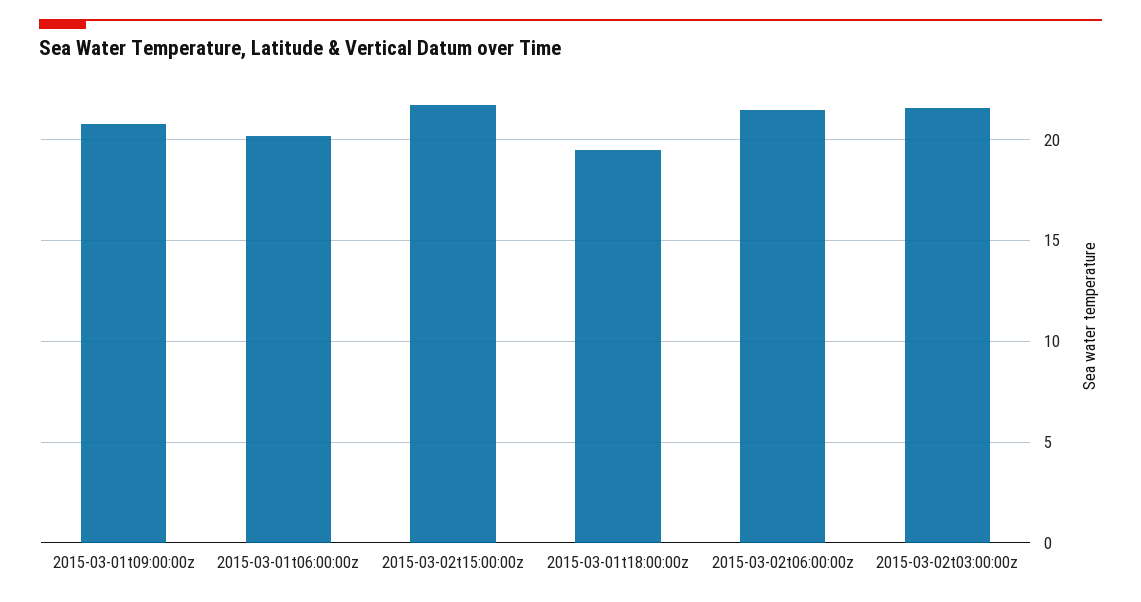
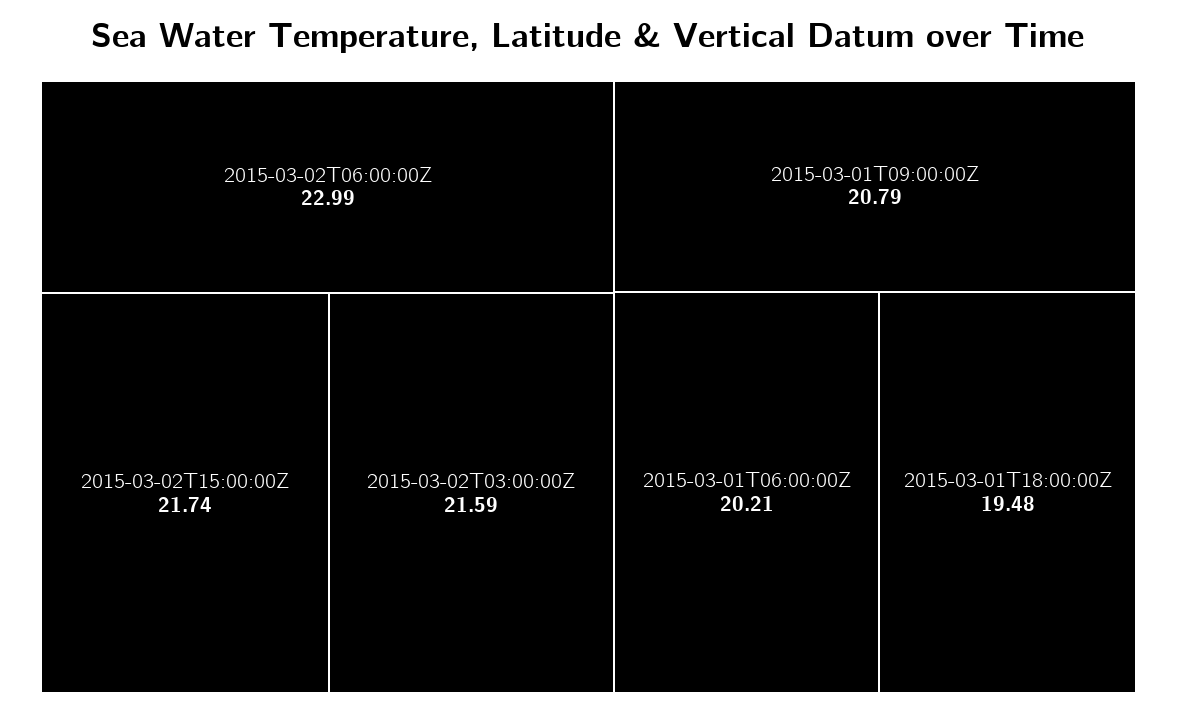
  {
    "2015-03-01t09:00:00z": 20.79,
    "2015-03-01t06:00:00z": 20.21,
    "2015-03-02t15:00:00z": 21.74,
    "2015-03-01t18:00:00z": 19.48,
-   "2015-03-02t06:00:00z": 21.5,
+   "2015-03-02t06:00:00z": 22.99,
    "2015-03-02t03:00:00z": 21.59
  }

